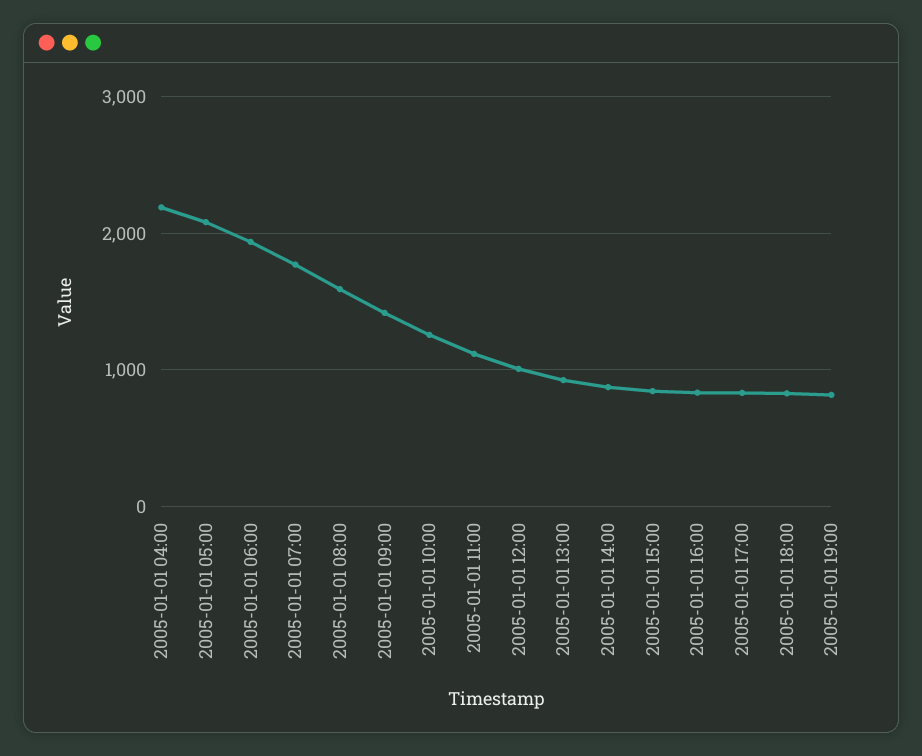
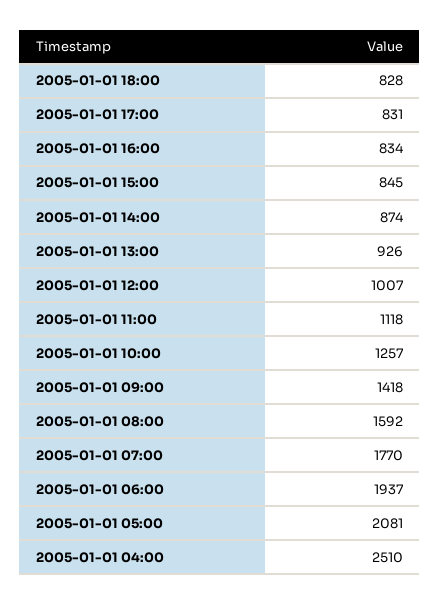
  {
-   "2005-01-01 04:00": 2200,
+   "2005-01-01 04:00": 2510,
    "2005-01-01 05:00": 2081,
    "2005-01-01 06:00": 1937,
    "2005-01-01 07:00": 1770,
    "2005-01-01 08:00": 1592,
    "2005-01-01 09:00": 1418,
    "2005-01-01 10:00": 1257,
    "2005-01-01 11:00": 1118,
    "2005-01-01 12:00": 1007,
    "2005-01-01 13:00": 926,
    "2005-01-01 14:00": 874,
    "2005-01-01 15:00": 845,
    "2005-01-01 16:00": 834,
    "2005-01-01 17:00": 831,
-   "2005-01-01 18:00": 828,
+   "2005-01-01 18:00": 828
-   "2005-01-01 19:00": 800
  }

